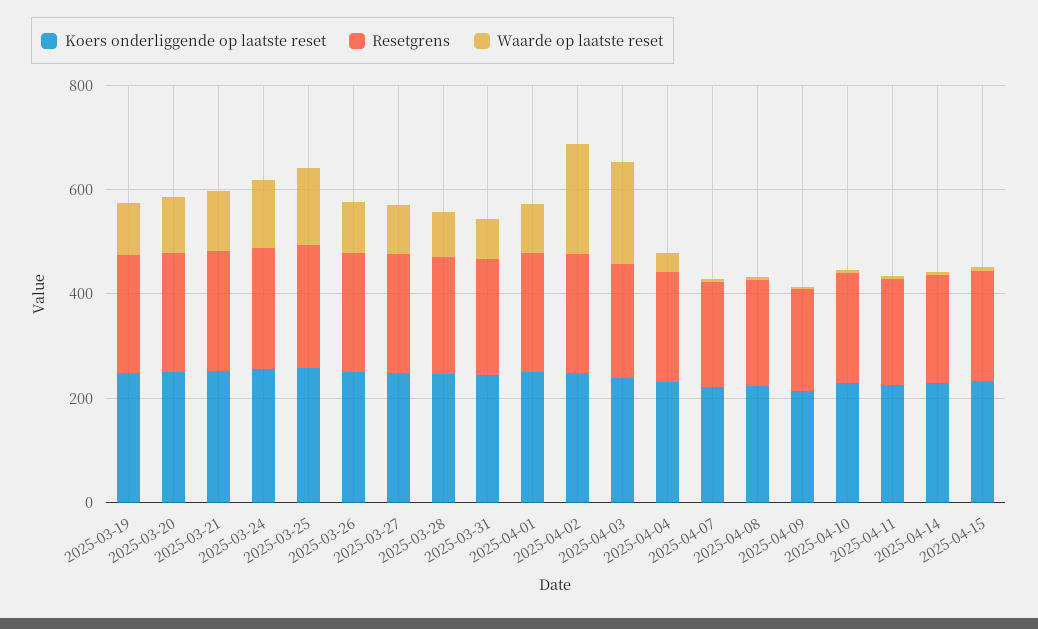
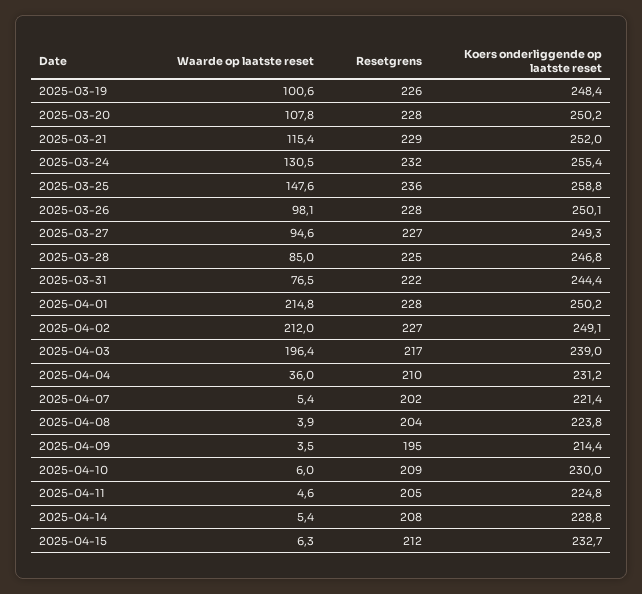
  {
    "Koers onderliggende op laatste reset": {
      "2025-03-19": 248.4,
      "2025-03-20": 250.2,
      "2025-03-21": 252,
      "2025-03-24": 255.4,
      "2025-03-25": 258.8,
      "2025-03-26": 250.1,
      "2025-03-27": 249.3,
      "2025-03-28": 246.8,
      "2025-03-31": 244.4,
      "2025-04-01": 250.2,
      "2025-04-02": 249.1,
      "2025-04-03": 239,
      "2025-04-04": 231.2,
      "2025-04-07": 221.4,
      "2025-04-08": 223.8,
      "2025-04-09": 214.4,
      "2025-04-10": 230,
      "2025-04-11": 224.8,
      "2025-04-14": 228.8,
      "2025-04-15": 232.7
    },
    "Resetgrens": {
      "2025-03-19": 226,
      "2025-03-20": 228,
      "2025-03-21": 229,
      "2025-03-24": 232,
      "2025-03-25": 236,
      "2025-03-26": 228,
      "2025-03-27": 227,
      "2025-03-28": 225,
      "2025-03-31": 222,
      "2025-04-01": 228,
      "2025-04-02": 227,
      "2025-04-03": 217,
      "2025-04-04": 210,
      "2025-04-07": 202,
      "2025-04-08": 204,
      "2025-04-09": 195,
      "2025-04-10": 209,
      "2025-04-11": 205,
      "2025-04-14": 208,
      "2025-04-15": 212
    },
    "Waarde op laatste reset": {
      "2025-03-19": 100.6,
      "2025-03-20": 107.8,
      "2025-03-21": 115.4,
      "2025-03-24": 130.5,
      "2025-03-25": 147.6,
      "2025-03-26": 98.1,
      "2025-03-27": 94.6,
      "2025-03-28": 85,
      "2025-03-31": 76.5,
-     "2025-04-01": 100,
+     "2025-04-01": 214.8,
      "2025-04-02": 212,
      "2025-04-03": 196.4,
      "2025-04-04": 36,
      "2025-04-07": 5.4,
      "2025-04-08": 3.9,
      "2025-04-09": 3.5,
      "2025-04-10": 6,
      "2025-04-11": 4.6,
      "2025-04-14": 5.4,
      "2025-04-15": 6.3
    }
  }

